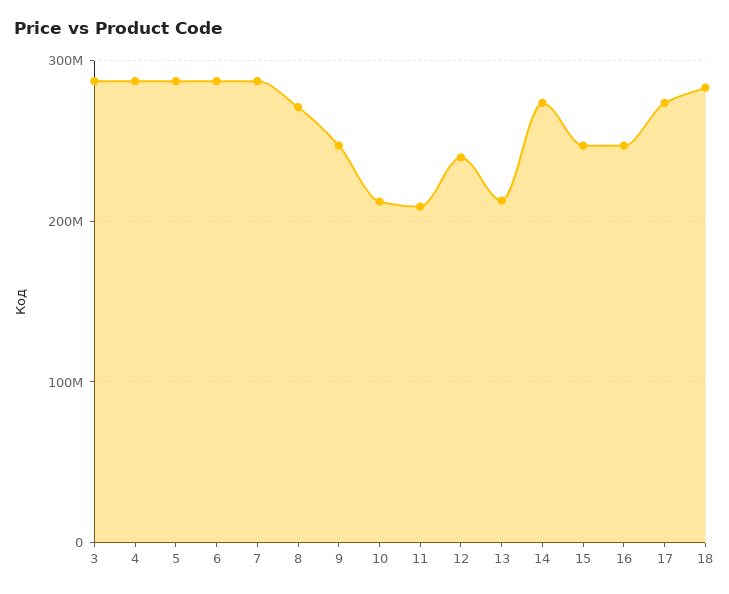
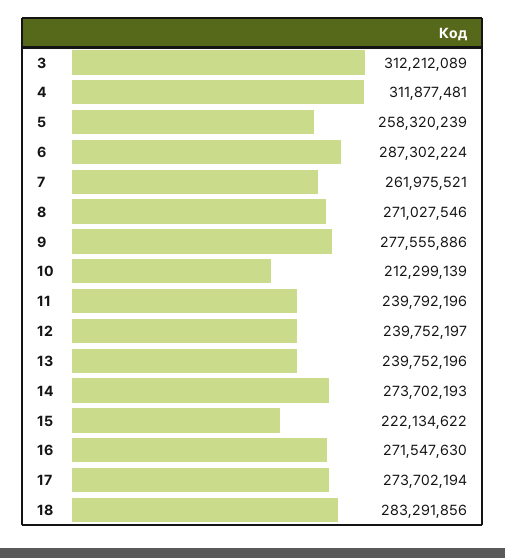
  {
-   "3": 290000000,
+   "3": 312212089,
-   "4": 290000000,
+   "4": 311877481,
-   "5": 290000000,
+   "5": 258320239,
    "6": 287302224,
-   "7": 290000000,
+   "7": 261975521,
    "8": 271027546,
-   "9": 250000000,
+   "9": 277555886,
    "10": 212299139,
-   "11": 210000000,
+   "11": 239792196,
    "12": 239752197,
-   "13": 210000000,
+   "13": 239752196,
    "14": 273702193,
-   "15": 250000000,
+   "15": 222134622,
-   "16": 250000000,
+   "16": 271547630,
    "17": 273702194,
    "18": 283291856
  }

